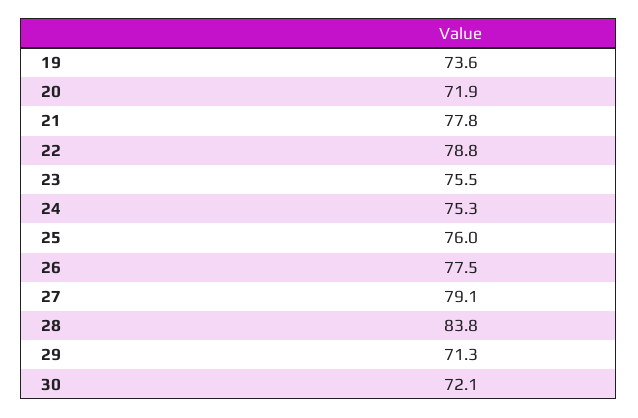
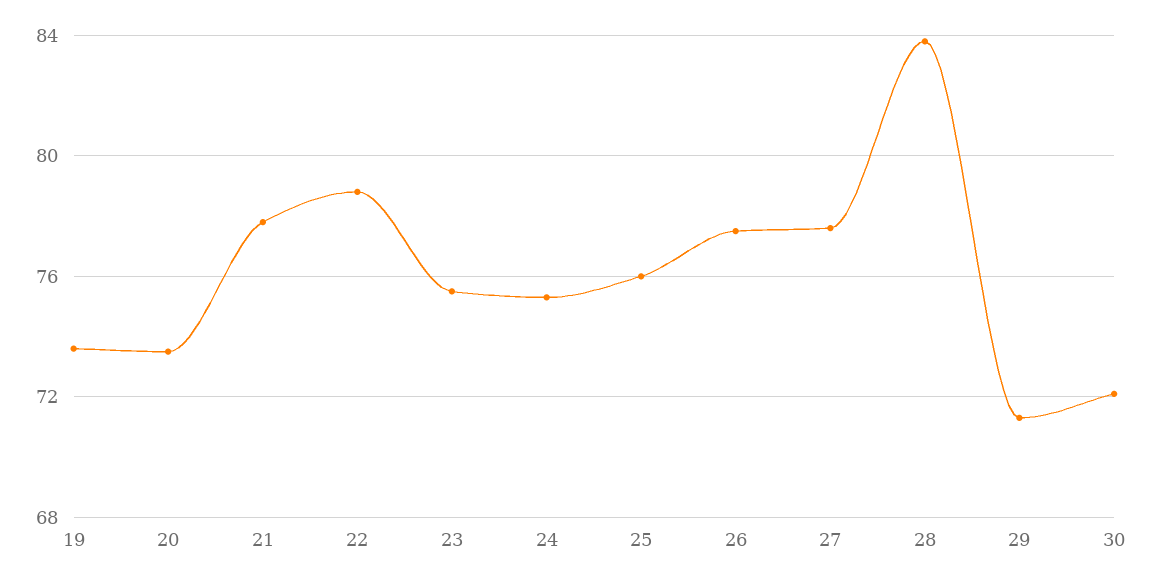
  {
    "19": 73.6,
-   "20": 71.9,
+   "20": 73.5,
    "21": 77.8,
    "22": 78.8,
    "23": 75.5,
    "24": 75.3,
    "25": 76,
    "26": 77.5,
-   "27": 79.1,
+   "27": 77.5,
    "28": 83.8,
    "29": 71.3,
    "30": 72.1
  }

